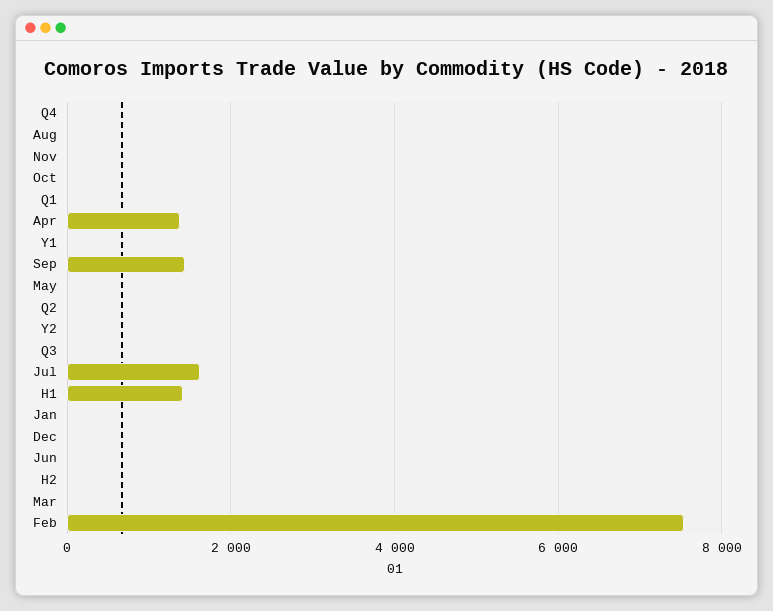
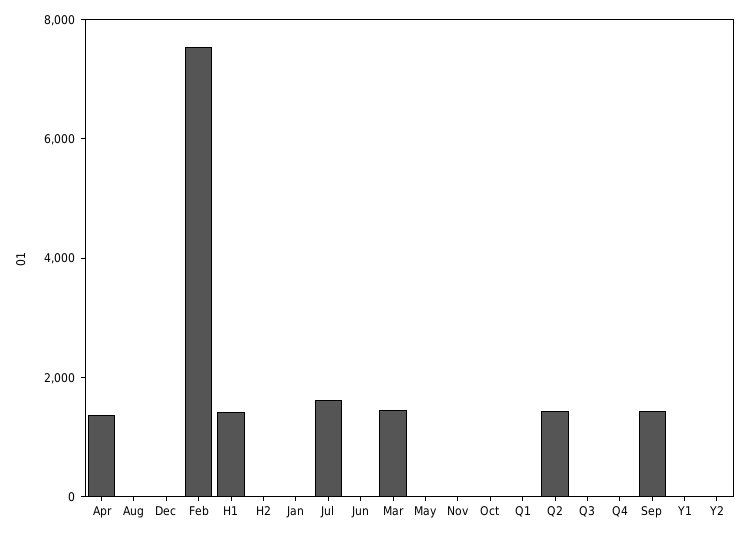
  {
    "Q4": 0,
    "Aug": 0,
    "Nov": 0,
    "Oct": 0,
    "Q1": 0,
    "Apr": 1400,
    "Y1": 0,
    "Sep": 1400,
    "May": 0,
-   "Q2": 0,
+   "Q2": 1500,
    "Y2": 0,
    "Q3": 0,
    "Jul": 1600,
    "H1": 1400,
    "Jan": 0,
    "Dec": 0,
    "Jun": 0,
    "H2": 0,
-   "Mar": 0,
+   "Mar": 1500,
    "Feb": 7600
  }

